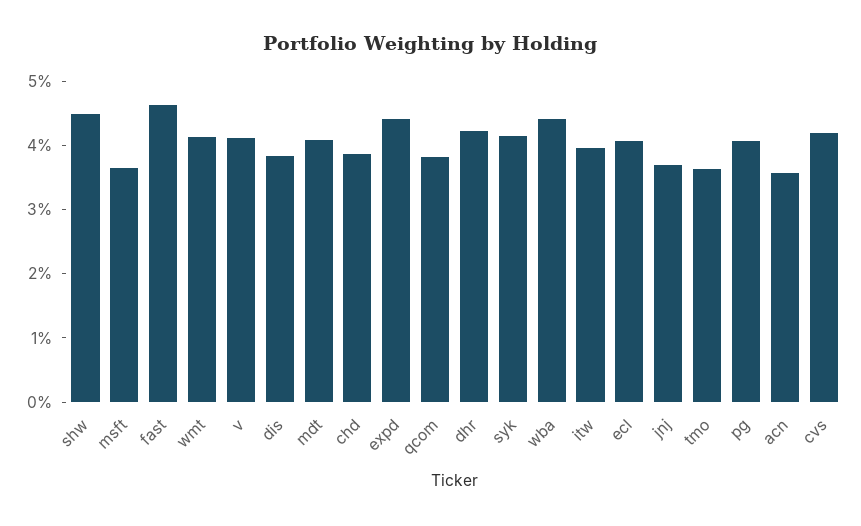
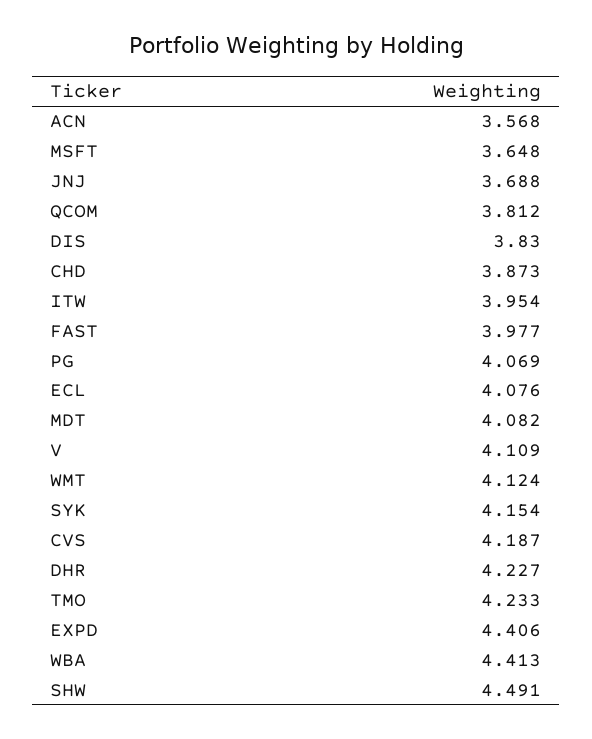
  {
    "shw": 4.491,
    "msft": 3.648,
-   "fast": 4.6,
+   "fast": 3.977,
    "wmt": 4.124,
    "v": 4.109,
    "dis": 3.83,
    "mdt": 4.082,
    "chd": 3.873,
    "expd": 4.406,
    "qcom": 3.812,
    "dhr": 4.227,
    "syk": 4.154,
    "wba": 4.413,
    "itw": 3.954,
    "ecl": 4.076,
    "jnj": 3.688,
-   "tmo": 3.6,
+   "tmo": 4.233,
    "pg": 4.069,
    "acn": 3.568,
    "cvs": 4.187
  }

